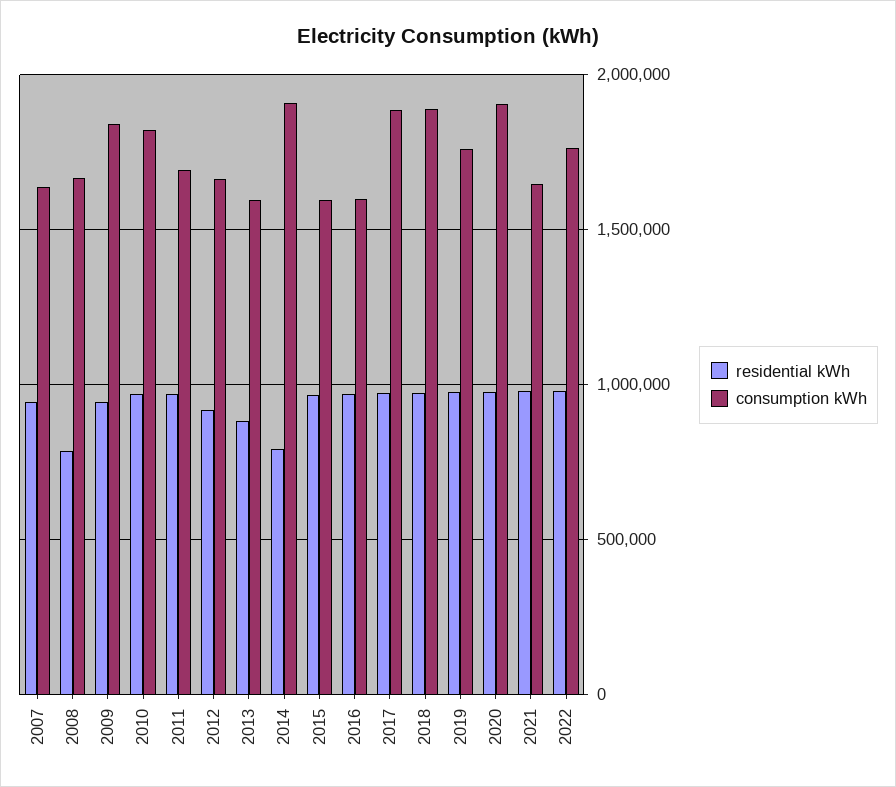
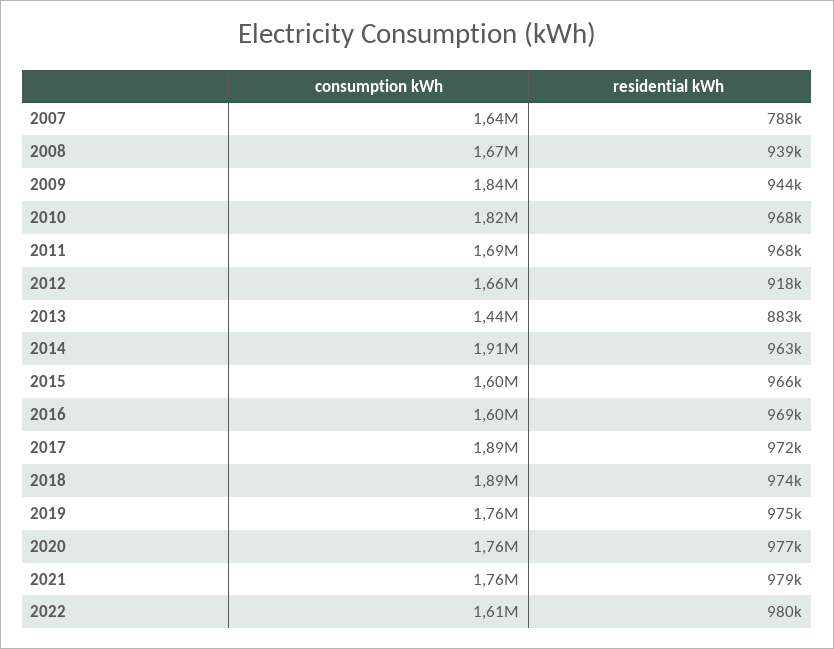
  {
    "residential kWh": {
-     "2007": 950000,
+     "2007": 788000,
-     "2008": 800000,
+     "2008": 939000,
      "2009": 944000,
      "2010": 968000,
      "2011": 968000,
      "2012": 918000,
      "2013": 883000,
-     "2014": 800000,
+     "2014": 963000,
      "2015": 966000,
      "2016": 969000,
      "2017": 972000,
      "2018": 974000,
      "2019": 975000,
      "2020": 977000,
      "2021": 979000,
      "2022": 980000
    },
    "consumption kWh": {
      "2007": 1640000,
      "2008": 1670000,
      "2009": 1840000,
      "2010": 1820000,
      "2011": 1690000,
      "2012": 1660000,
-     "2013": 1600000,
+     "2013": 1440000,
      "2014": 1910000,
      "2015": 1600000,
      "2016": 1600000,
      "2017": 1890000,
      "2018": 1890000,
      "2019": 1760000,
-     "2020": 1900000,
+     "2020": 1760000,
-     "2021": 1650000,
+     "2021": 1760000,
-     "2022": 1750000
+     "2022": 1610000
    }
  }

